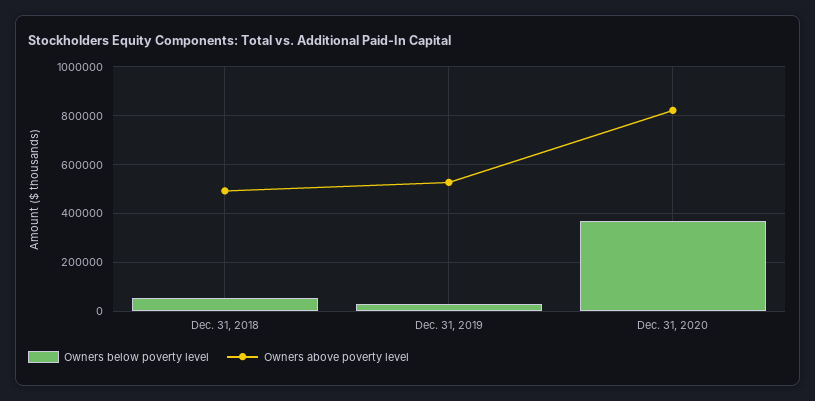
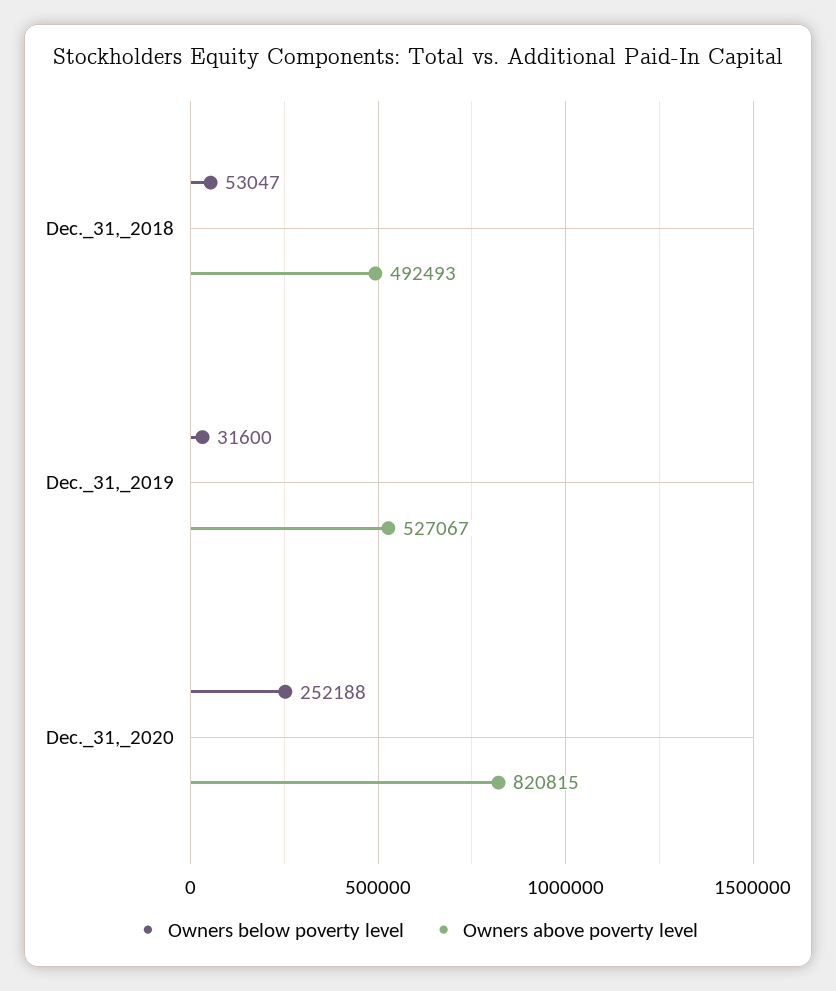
  {
    "Owners below poverty level": {
      "Dec. 31, 2018": 53047,
      "Dec. 31, 2019": 31600,
-     "Dec. 31, 2020": 375000
+     "Dec. 31, 2020": 252188
    },
    "Owners above poverty level": {
      "Dec. 31, 2018": 492493,
      "Dec. 31, 2019": 527067,
      "Dec. 31, 2020": 820815
    }
  }

